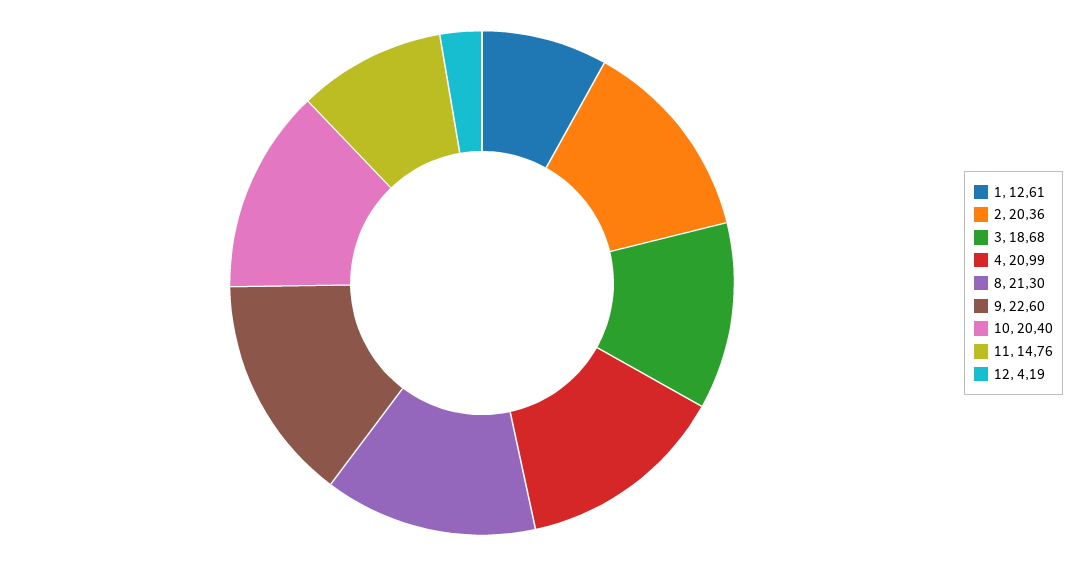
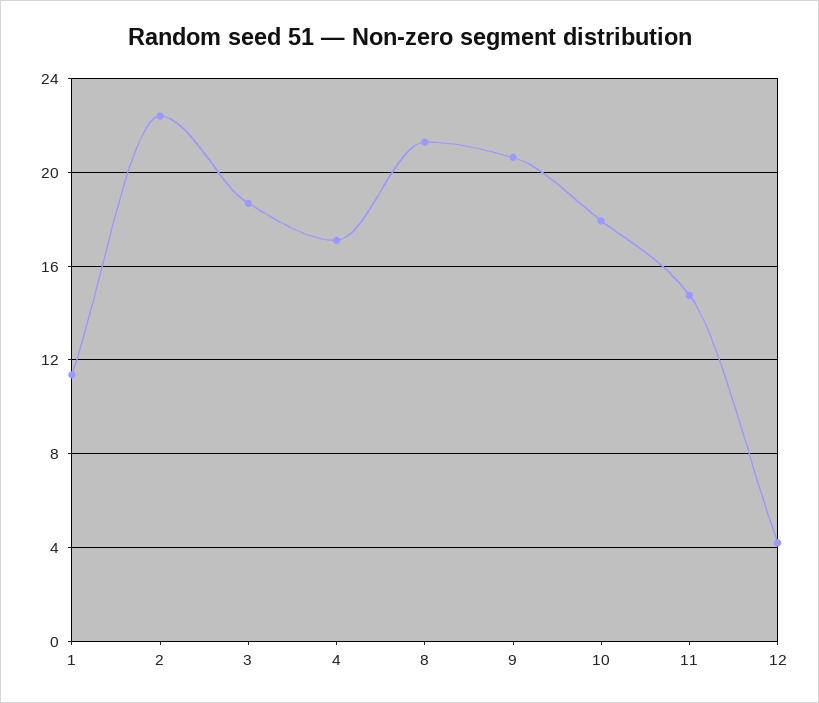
  {
-   "1": 12.61,
+   "1": 11.5,
-   "2": 20.36,
+   "2": 22.5,
    "3": 18.68,
-   "4": 20.99,
+   "4": 17,
    "8": 21.3,
-   "9": 22.6,
+   "9": 20.5,
-   "10": 20.4,
+   "10": 18,
    "11": 14.76,
    "12": 4.19
  }

